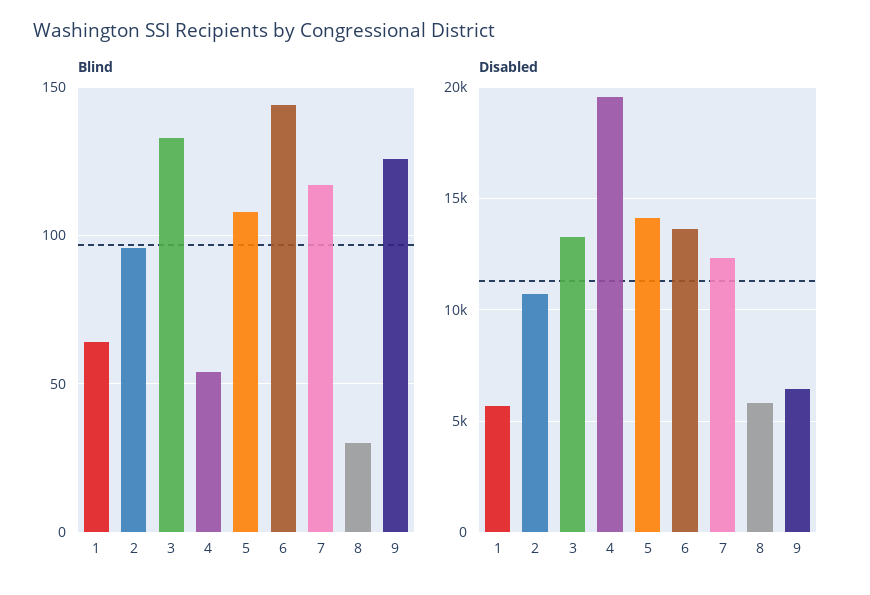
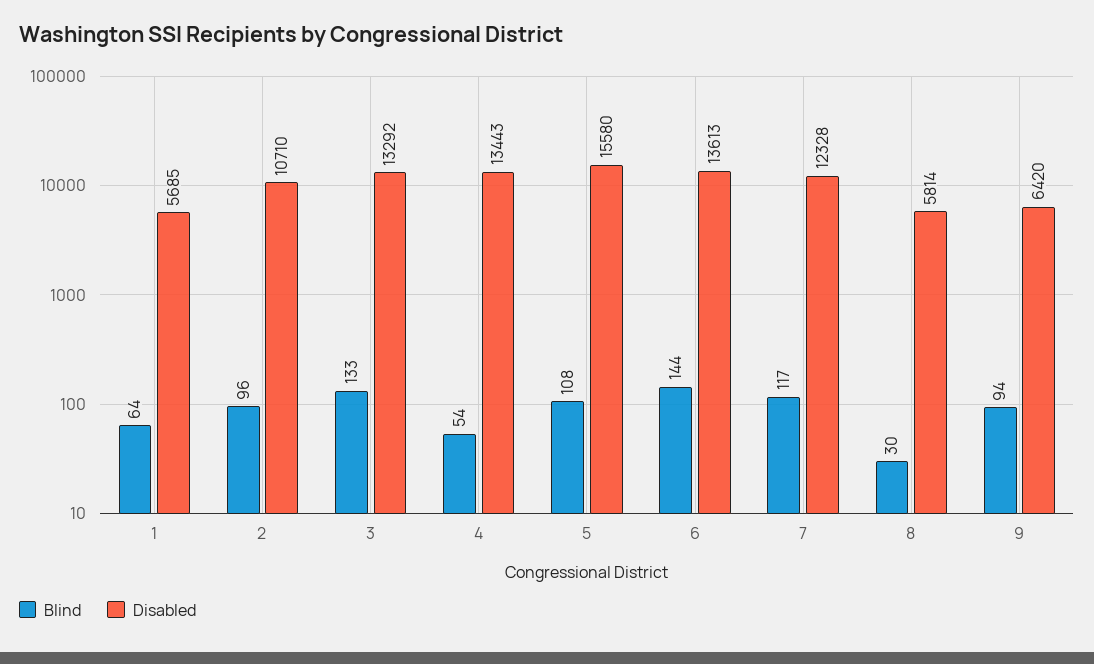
  {
    "Blind": {
      "1": 64,
      "2": 96,
      "3": 133,
      "4": 54,
      "5": 108,
      "6": 144,
      "7": 117,
      "8": 30,
-     "9": 125
+     "9": 94
    },
    "Disabled": {
      "1": 5685,
      "2": 10710,
      "3": 13292,
-     "4": 19500,
+     "4": 13443,
-     "5": 14000,
+     "5": 15580,
      "6": 13613,
      "7": 12328,
      "8": 5814,
      "9": 6420
    }
  }

